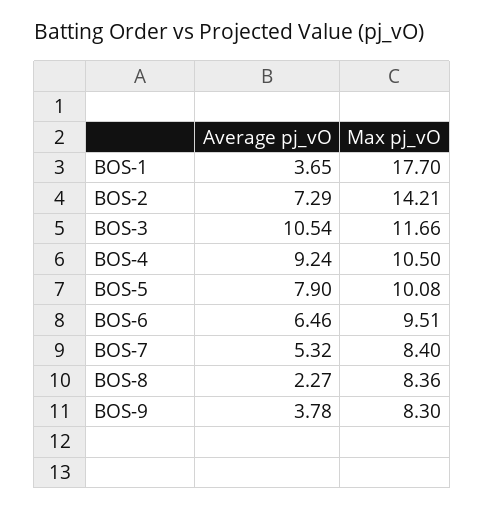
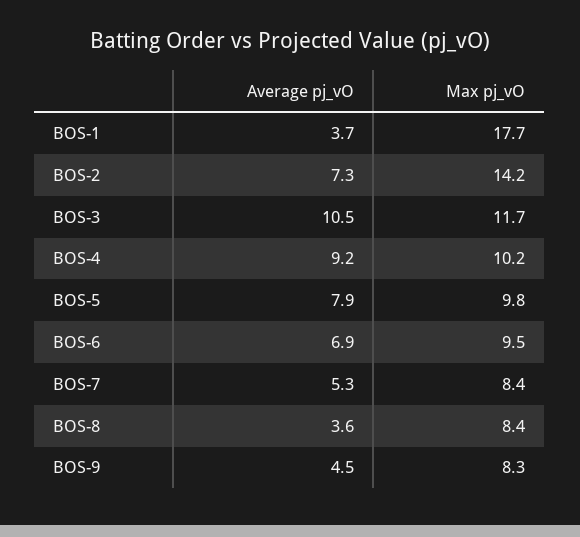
  {
    "Average pj_vO": {
      "BOS-1": 3.65,
      "BOS-2": 7.29,
      "BOS-3": 10.54,
      "BOS-4": 9.24,
      "BOS-5": 7.9,
-     "BOS-6": 6.46,
+     "BOS-6": 6.9,
      "BOS-7": 5.32,
-     "BOS-8": 2.27,
+     "BOS-8": 3.6,
-     "BOS-9": 3.78
+     "BOS-9": 4.5
    },
    "Max pj_vO": {
      "BOS-1": 17.7,
      "BOS-2": 14.21,
      "BOS-3": 11.66,
-     "BOS-4": 10.5,
+     "BOS-4": 10.2,
-     "BOS-5": 10.08,
+     "BOS-5": 9.8,
      "BOS-6": 9.51,
      "BOS-7": 8.4,
      "BOS-8": 8.36,
      "BOS-9": 8.3
    }
  }

